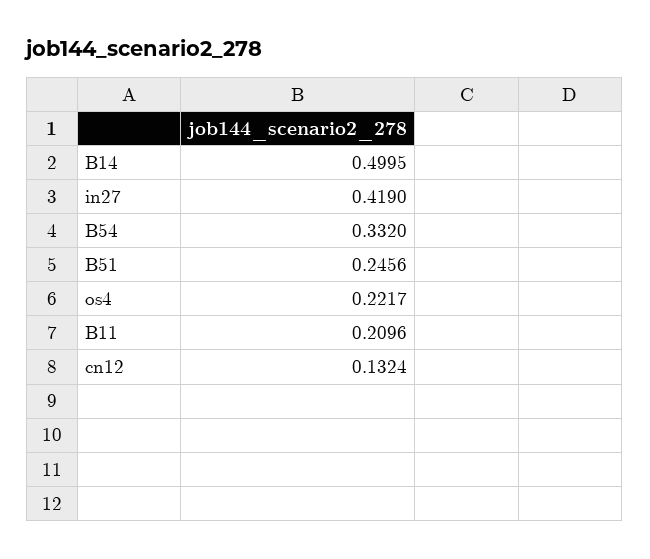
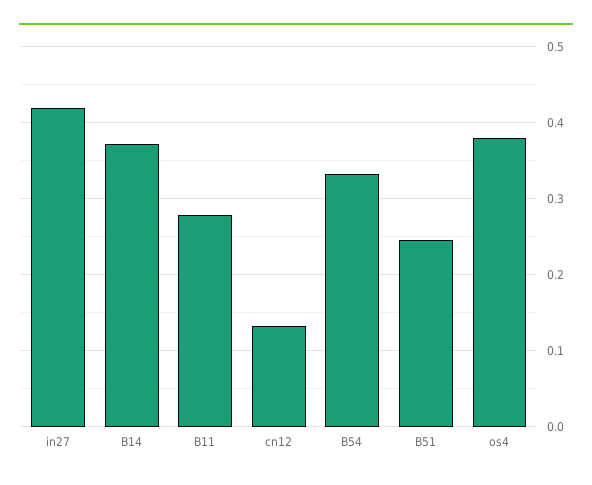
  {
-   "B14": 0.4995,
+   "B14": 0.37,
    "in27": 0.419,
    "B54": 0.332,
    "B51": 0.2456,
-   "os4": 0.2217,
+   "os4": 0.38,
-   "B11": 0.2096,
+   "B11": 0.28,
    "cn12": 0.1324
  }

